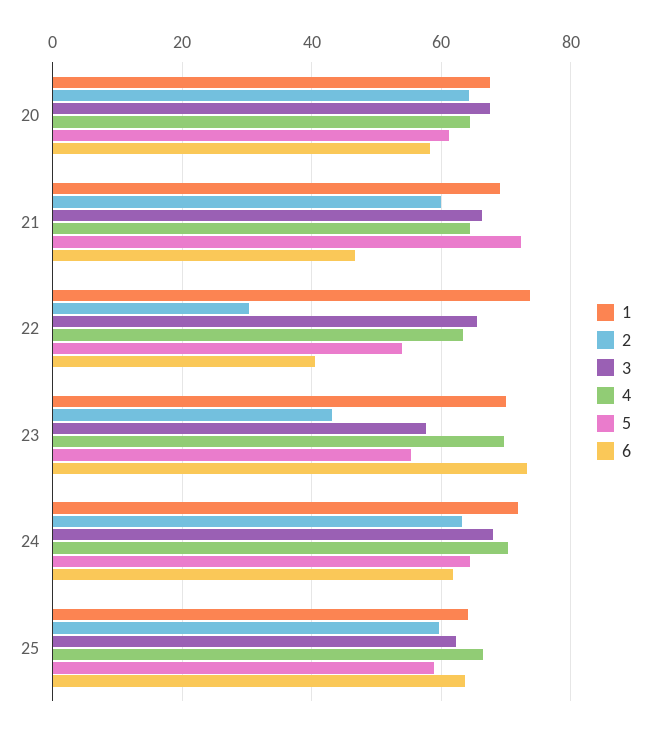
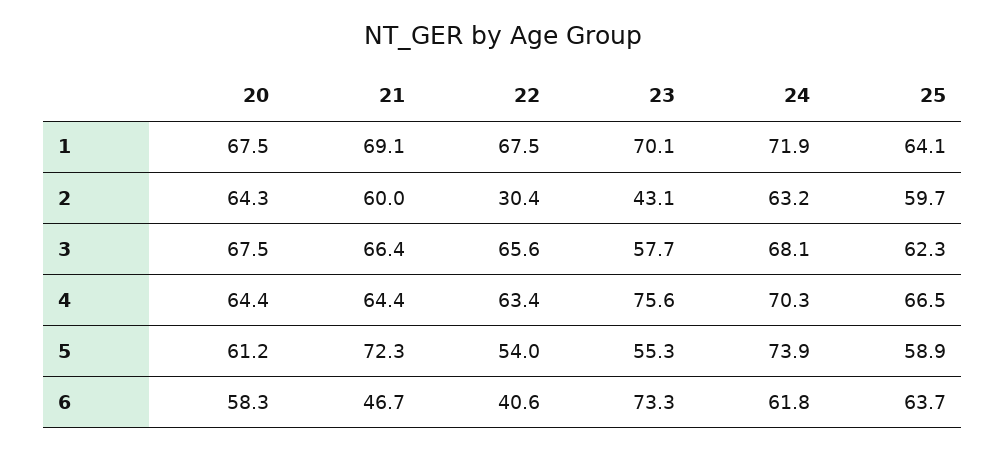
  {
    "1": {
      "20": 67.5,
      "21": 69.1,
-     "22": 74,
+     "22": 67.5,
      "23": 70.1,
      "24": 71.9,
      "25": 64.1
    },
    "2": {
      "20": 64.3,
      "21": 60,
      "22": 30.4,
      "23": 43.1,
      "24": 63.2,
      "25": 59.7
    },
    "3": {
      "20": 67.5,
      "21": 66.4,
      "22": 65.6,
      "23": 57.7,
      "24": 68.1,
      "25": 62.3
    },
    "4": {
      "20": 64.4,
      "21": 64.4,
      "22": 63.4,
-     "23": 70,
+     "23": 75.6,
      "24": 70.3,
      "25": 66.5
    },
    "5": {
      "20": 61.2,
      "21": 72.3,
      "22": 54,
      "23": 55.3,
-     "24": 64,
+     "24": 73.9,
      "25": 58.9
    },
    "6": {
      "20": 58.3,
      "21": 46.7,
      "22": 40.6,
      "23": 73.3,
      "24": 61.8,
      "25": 63.7
    }
  }

